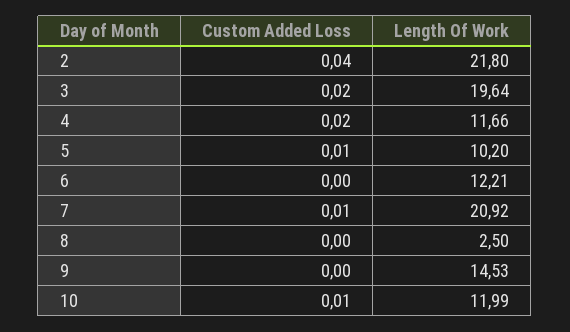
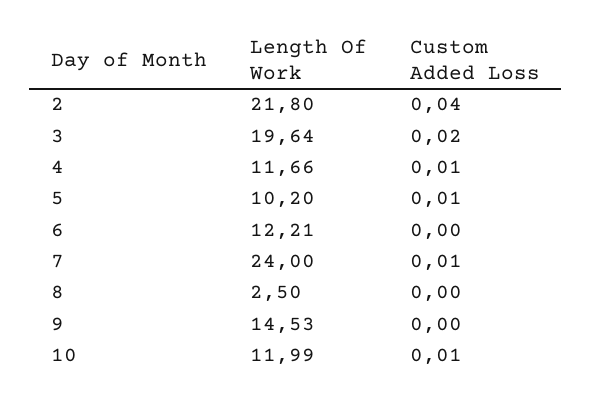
  {
    "Custom Added Loss": {
      "2": 0.04,
      "3": 0.02,
-     "4": 0.02,
+     "4": 0.01,
      "5": 0.01,
      "6": 0,
      "7": 0.01,
      "8": 0,
      "9": 0,
      "10": 0.01
    },
    "Length Of Work": {
      "2": 21.8,
      "3": 19.64,
      "4": 11.66,
      "5": 10.2,
      "6": 12.21,
-     "7": 20.92,
+     "7": 24,
      "8": 2.5,
      "9": 14.53,
      "10": 11.99
    }
  }

